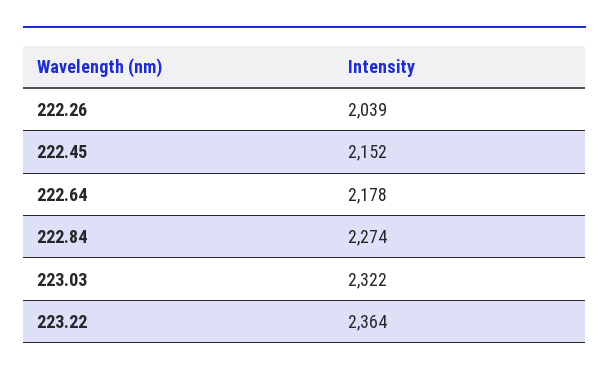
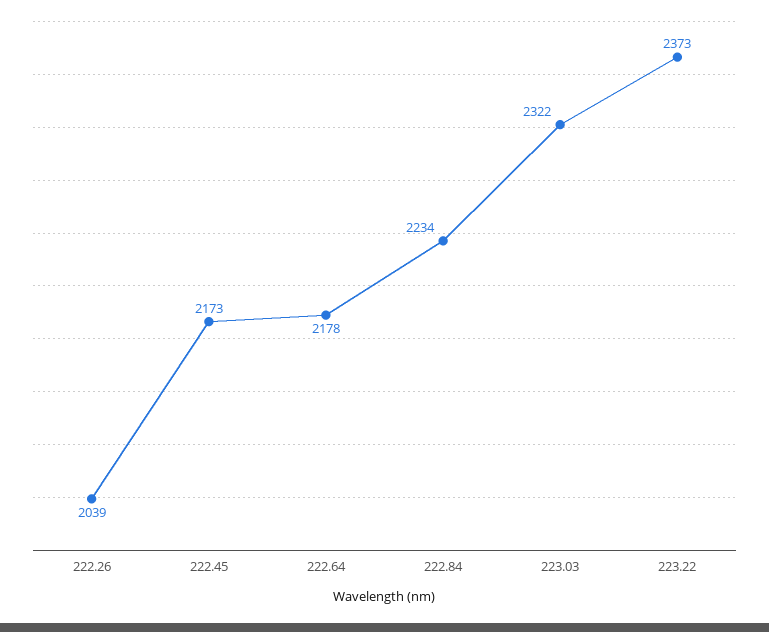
  {
    "222.26": 2039,
-   "222.45": 2152,
+   "222.45": 2173,
    "222.64": 2178,
-   "222.84": 2274,
+   "222.84": 2234,
    "223.03": 2322,
-   "223.22": 2364
+   "223.22": 2373
  }

